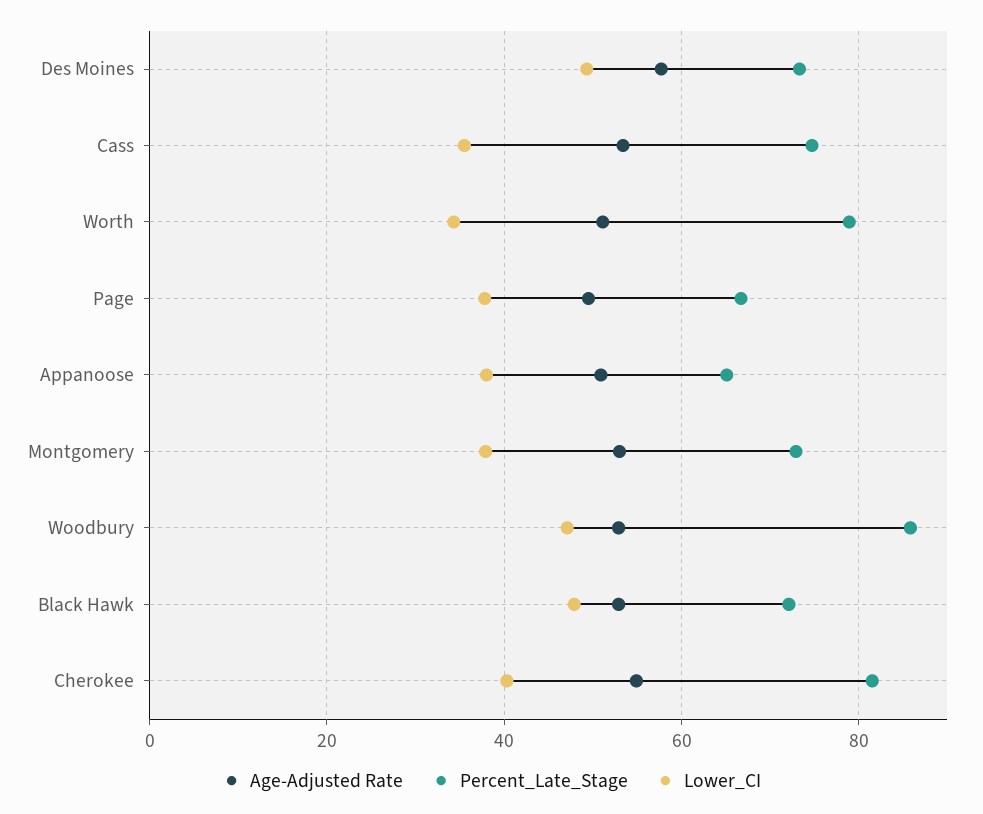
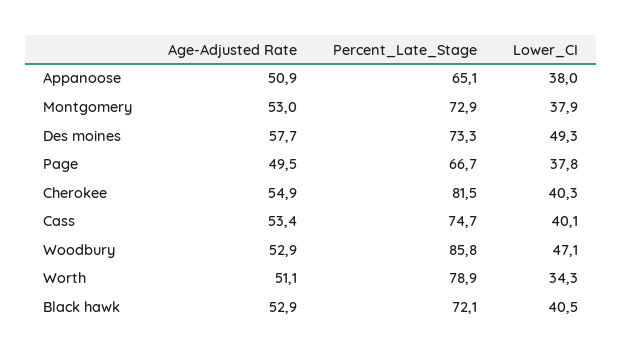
  {
    "Age-Adjusted Rate": {
      "Des Moines": 57.7,
      "Cass": 53.4,
      "Worth": 51.1,
      "Page": 49.5,
      "Appanoose": 50.9,
      "Montgomery": 53,
      "Woodbury": 52.9,
      "Black Hawk": 52.9,
      "Cherokee": 54.9
    },
    "Percent_Late_Stage": {
      "Des Moines": 73.3,
      "Cass": 74.7,
      "Worth": 78.9,
      "Page": 66.7,
      "Appanoose": 65.1,
      "Montgomery": 72.9,
      "Woodbury": 85.8,
      "Black Hawk": 72.1,
      "Cherokee": 81.5
    },
    "Lower_CI": {
      "Des Moines": 49.3,
-     "Cass": 36,
+     "Cass": 40.1,
      "Worth": 34.3,
      "Page": 37.8,
      "Appanoose": 38,
      "Montgomery": 37.9,
      "Woodbury": 47.1,
-     "Black Hawk": 48,
+     "Black Hawk": 40.5,
      "Cherokee": 40.3
    }
  }

